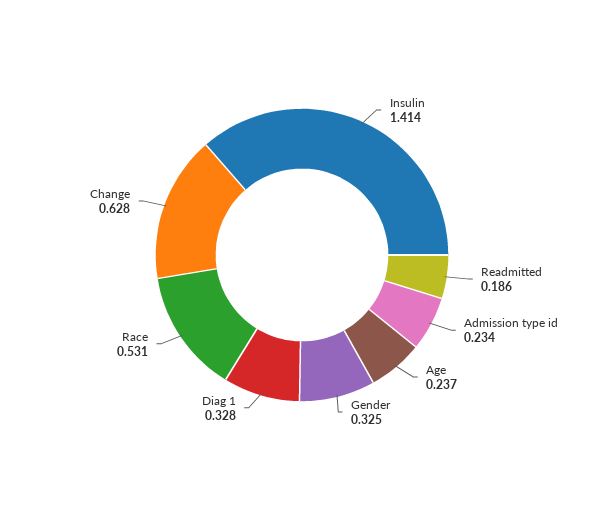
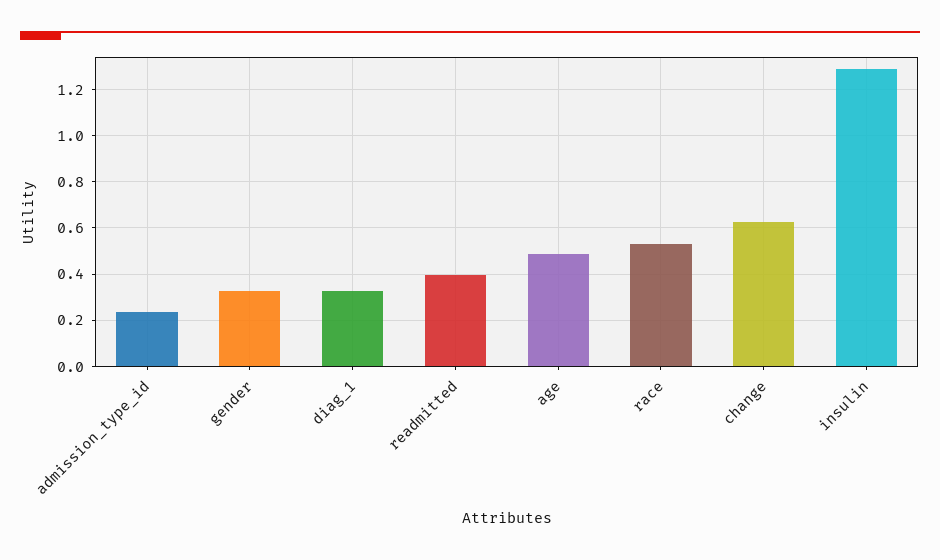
  {
-   "Insulin": 1.414,
+   "Insulin": 1.3,
-   "Readmitted": 0.186,
+   "Readmitted": 0.4,
    "Admission type id": 0.234,
-   "Age": 0.237,
+   "Age": 0.5,
    "Gender": 0.325,
    "Diag 1": 0.328,
    "Race": 0.531,
    "Change": 0.628
  }

